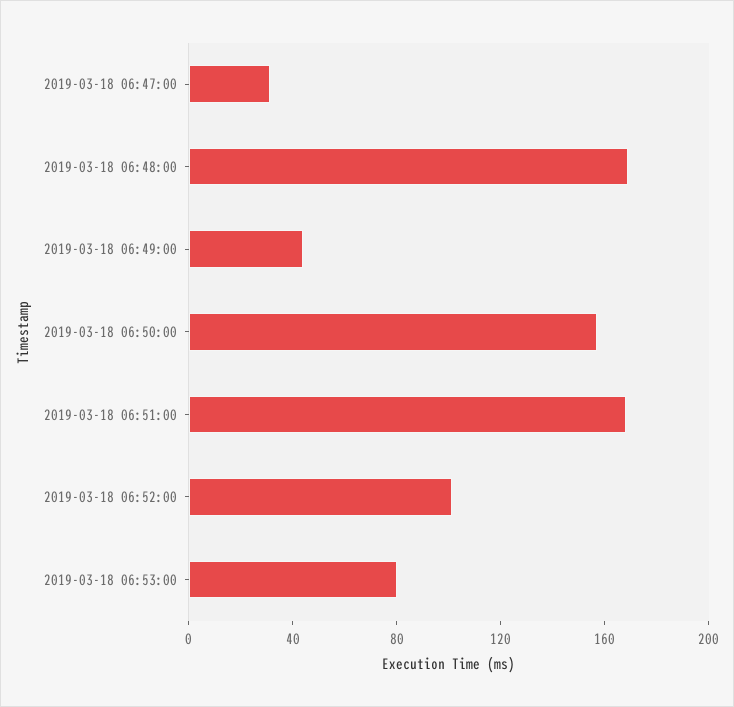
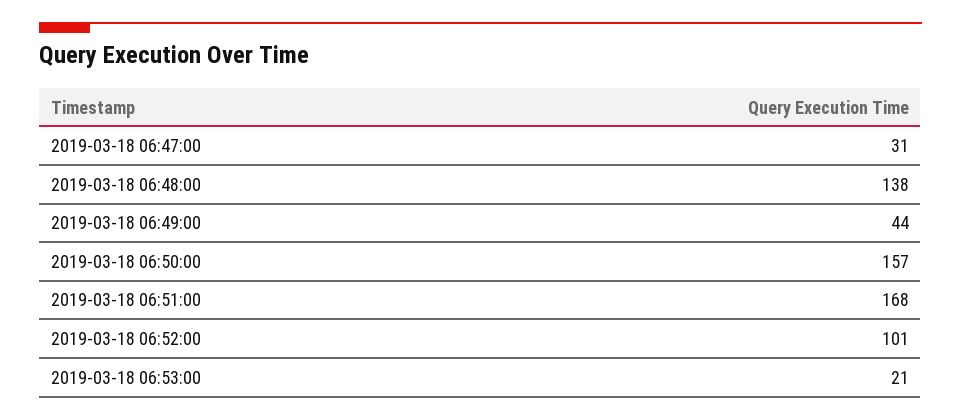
  {
    "2019-03-18 06:47:00": 31,
-   "2019-03-18 06:48:00": 170,
+   "2019-03-18 06:48:00": 138,
    "2019-03-18 06:49:00": 44,
    "2019-03-18 06:50:00": 157,
    "2019-03-18 06:51:00": 168,
    "2019-03-18 06:52:00": 101,
-   "2019-03-18 06:53:00": 80
+   "2019-03-18 06:53:00": 21
  }

